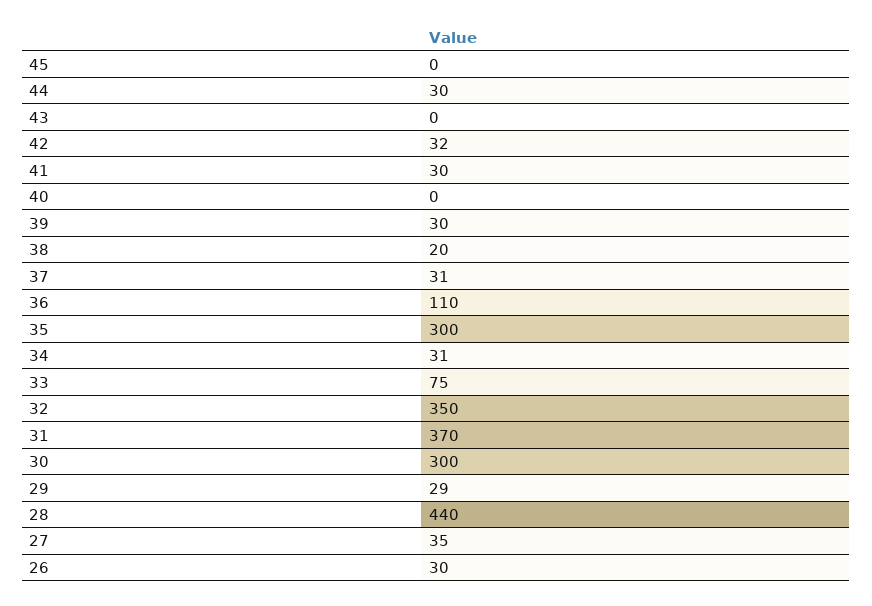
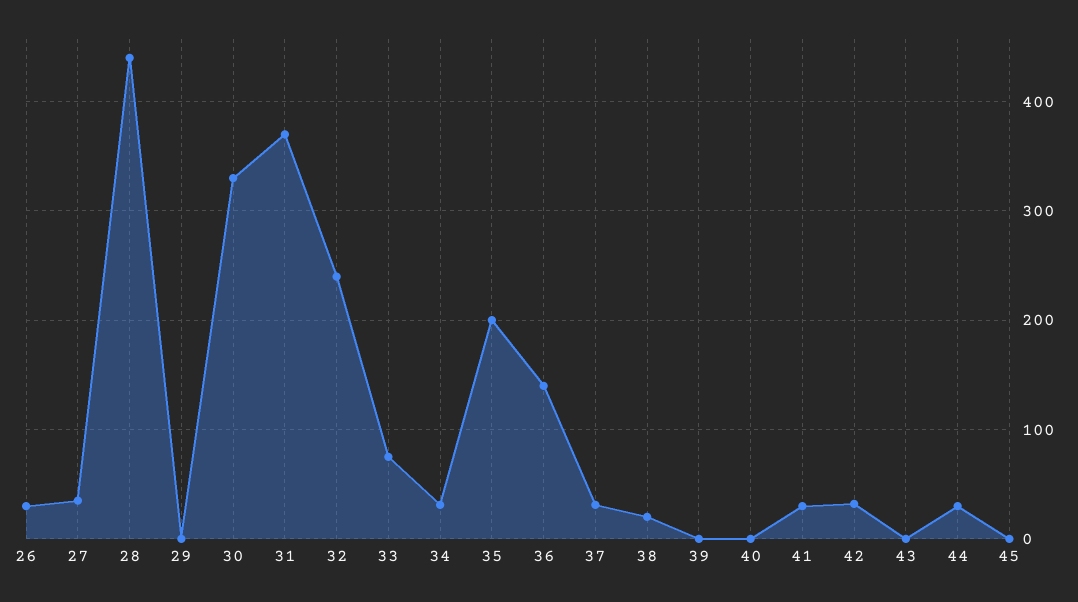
  {
    "45": 0,
    "44": 30,
    "43": 0,
    "42": 32,
    "41": 30,
    "40": 0,
-   "39": 30,
+   "39": 0,
    "38": 20,
    "37": 31,
-   "36": 110,
+   "36": 140,
-   "35": 300,
+   "35": 200,
    "34": 31,
    "33": 75,
-   "32": 350,
+   "32": 240,
    "31": 370,
-   "30": 300,
+   "30": 330,
-   "29": 29,
+   "29": 0,
    "28": 440,
    "27": 35,
    "26": 30
  }

